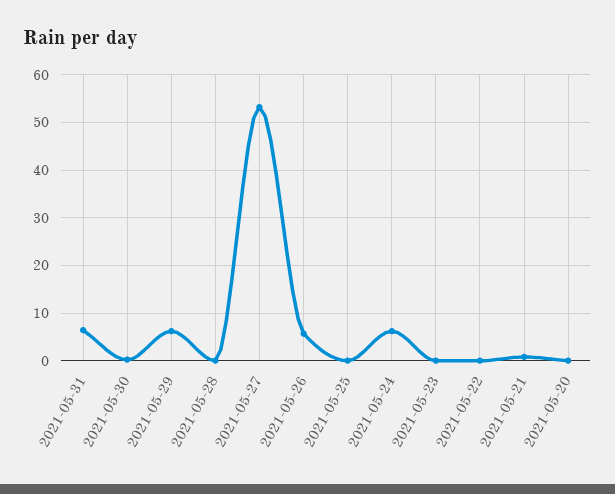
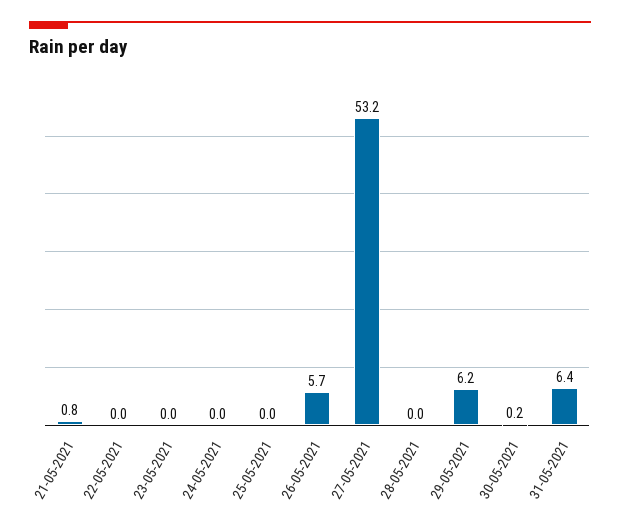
  {
    "2021-05-31": 6.4,
    "2021-05-30": 0.2,
    "2021-05-29": 6.2,
    "2021-05-28": 0,
    "2021-05-27": 53.2,
    "2021-05-26": 5.7,
    "2021-05-25": 0,
-   "2021-05-24": 6,
+   "2021-05-24": 0,
    "2021-05-23": 0,
    "2021-05-22": 0,
-   "2021-05-21": 0.8,
+   "2021-05-21": 0.8
-   "2021-05-20": 0
  }

